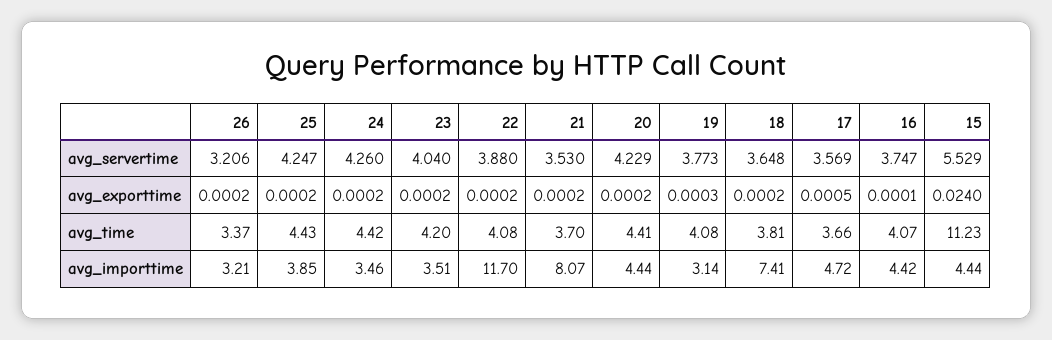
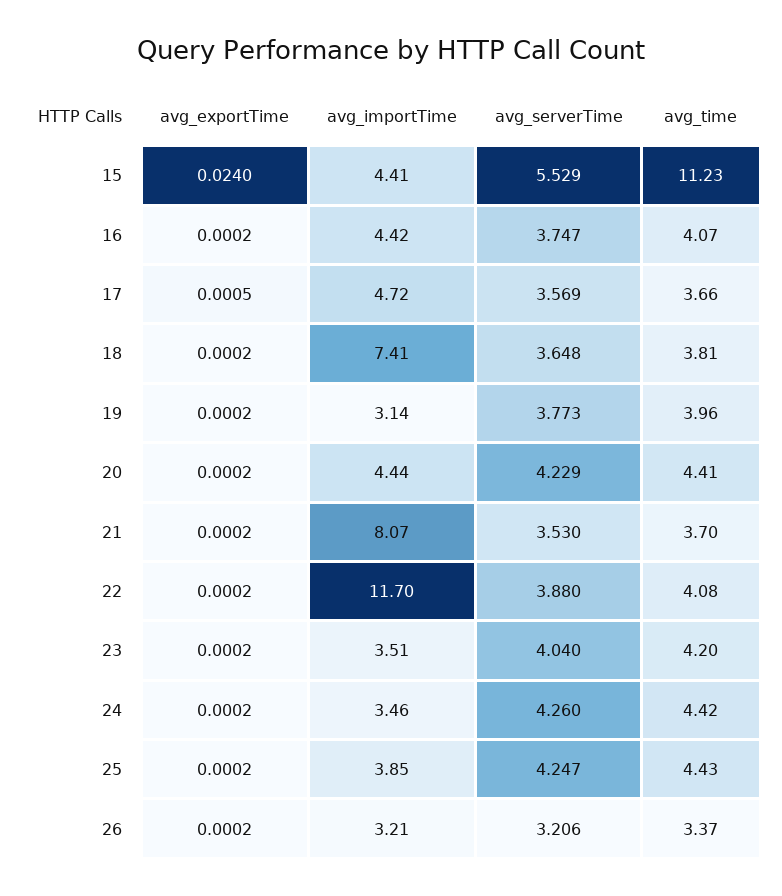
  {
    "26": {
      "avg_servertime": 3.206,
      "avg_exporttime": 0.0002,
      "avg_time": 3.37,
      "avg_importtime": 3.21
    },
    "25": {
      "avg_servertime": 4.247,
      "avg_exporttime": 0.0002,
      "avg_time": 4.43,
      "avg_importtime": 3.85
    },
    "24": {
      "avg_servertime": 4.26,
      "avg_exporttime": 0.0002,
      "avg_time": 4.42,
      "avg_importtime": 3.46
    },
    "23": {
      "avg_servertime": 4.04,
      "avg_exporttime": 0.0002,
      "avg_time": 4.2,
      "avg_importtime": 3.51
    },
    "22": {
      "avg_servertime": 3.88,
      "avg_exporttime": 0.0002,
      "avg_time": 4.08,
      "avg_importtime": 11.7
    },
    "21": {
      "avg_servertime": 3.53,
      "avg_exporttime": 0.0002,
      "avg_time": 3.7,
      "avg_importtime": 8.07
    },
    "20": {
      "avg_servertime": 4.229,
      "avg_exporttime": 0.0002,
      "avg_time": 4.41,
      "avg_importtime": 4.44
    },
    "19": {
      "avg_servertime": 3.773,
-     "avg_exporttime": 0.0003,
+     "avg_exporttime": 0.0002,
-     "avg_time": 4.08,
+     "avg_time": 3.96,
      "avg_importtime": 3.14
    },
    "18": {
      "avg_servertime": 3.648,
      "avg_exporttime": 0.0002,
      "avg_time": 3.81,
      "avg_importtime": 7.41
    },
    "17": {
      "avg_servertime": 3.569,
      "avg_exporttime": 0.0005,
      "avg_time": 3.66,
      "avg_importtime": 4.72
    },
    "16": {
      "avg_servertime": 3.747,
-     "avg_exporttime": 0.0001,
+     "avg_exporttime": 0.0002,
      "avg_time": 4.07,
      "avg_importtime": 4.42
    },
    "15": {
      "avg_servertime": 5.529,
      "avg_exporttime": 0.024,
      "avg_time": 11.23,
-     "avg_importtime": 4.44
+     "avg_importtime": 4.41
    }
  }

